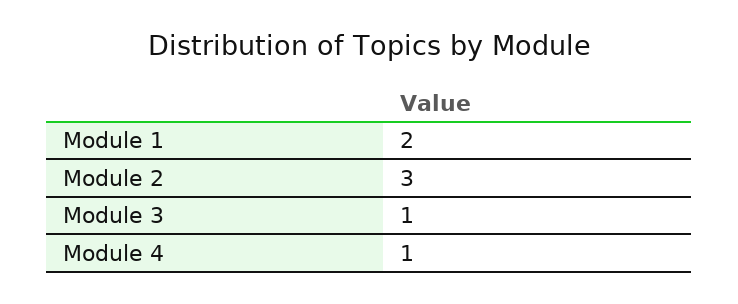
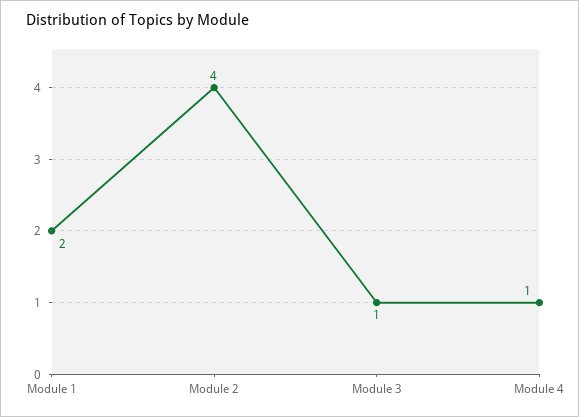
  {
    "Module 1": 2,
-   "Module 2": 3,
+   "Module 2": 4,
    "Module 3": 1,
    "Module 4": 1
  }

